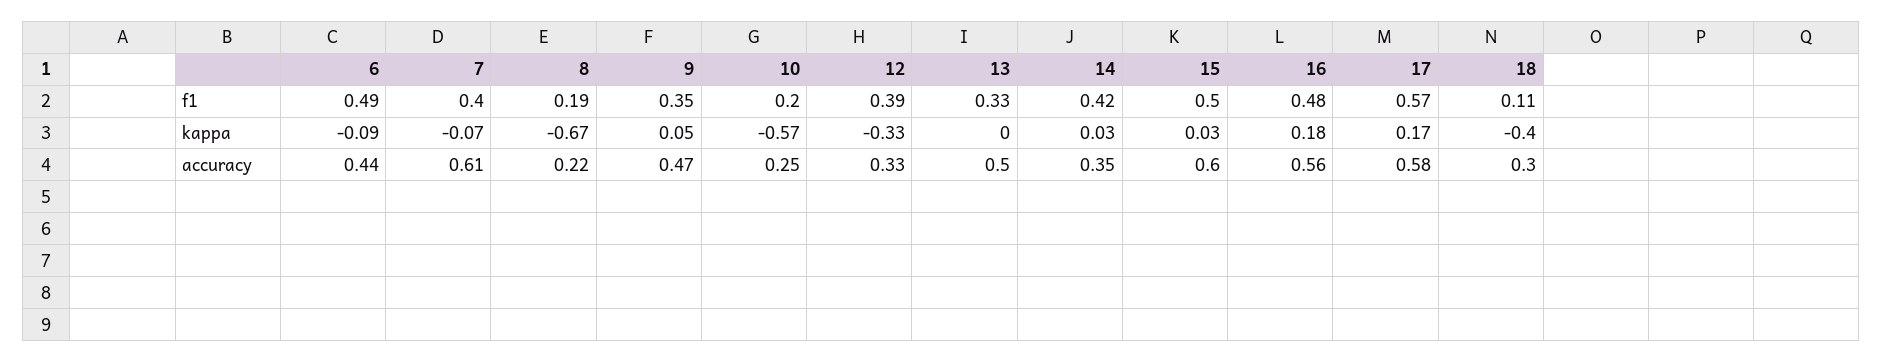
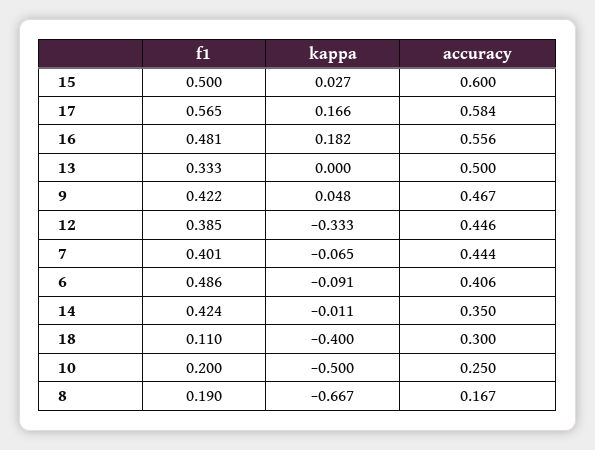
  {
    "6": {
      "f1": 0.486,
      "kappa": -0.091,
-     "accuracy": 0.44
+     "accuracy": 0.406
    },
    "7": {
      "f1": 0.401,
      "kappa": -0.065,
-     "accuracy": 0.61
+     "accuracy": 0.444
    },
    "8": {
      "f1": 0.19,
      "kappa": -0.667,
-     "accuracy": 0.22
+     "accuracy": 0.167
    },
    "9": {
-     "f1": 0.35,
+     "f1": 0.422,
      "kappa": 0.048,
      "accuracy": 0.467
    },
    "10": {
      "f1": 0.2,
-     "kappa": -0.57,
+     "kappa": -0.5,
      "accuracy": 0.25
    },
    "12": {
      "f1": 0.385,
      "kappa": -0.333,
-     "accuracy": 0.33
+     "accuracy": 0.446
    },
    "13": {
      "f1": 0.333,
      "kappa": 0,
      "accuracy": 0.5
    },
    "14": {
      "f1": 0.424,
-     "kappa": 0.03,
+     "kappa": -0.011,
      "accuracy": 0.35
    },
    "15": {
      "f1": 0.5,
      "kappa": 0.027,
      "accuracy": 0.6
    },
    "16": {
      "f1": 0.481,
      "kappa": 0.182,
      "accuracy": 0.556
    },
    "17": {
      "f1": 0.565,
      "kappa": 0.166,
      "accuracy": 0.584
    },
    "18": {
      "f1": 0.11,
      "kappa": -0.4,
      "accuracy": 0.3
    }
  }

